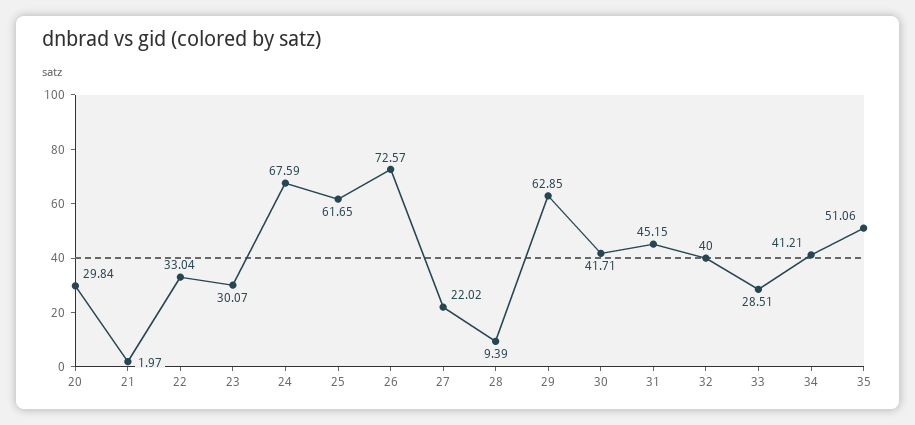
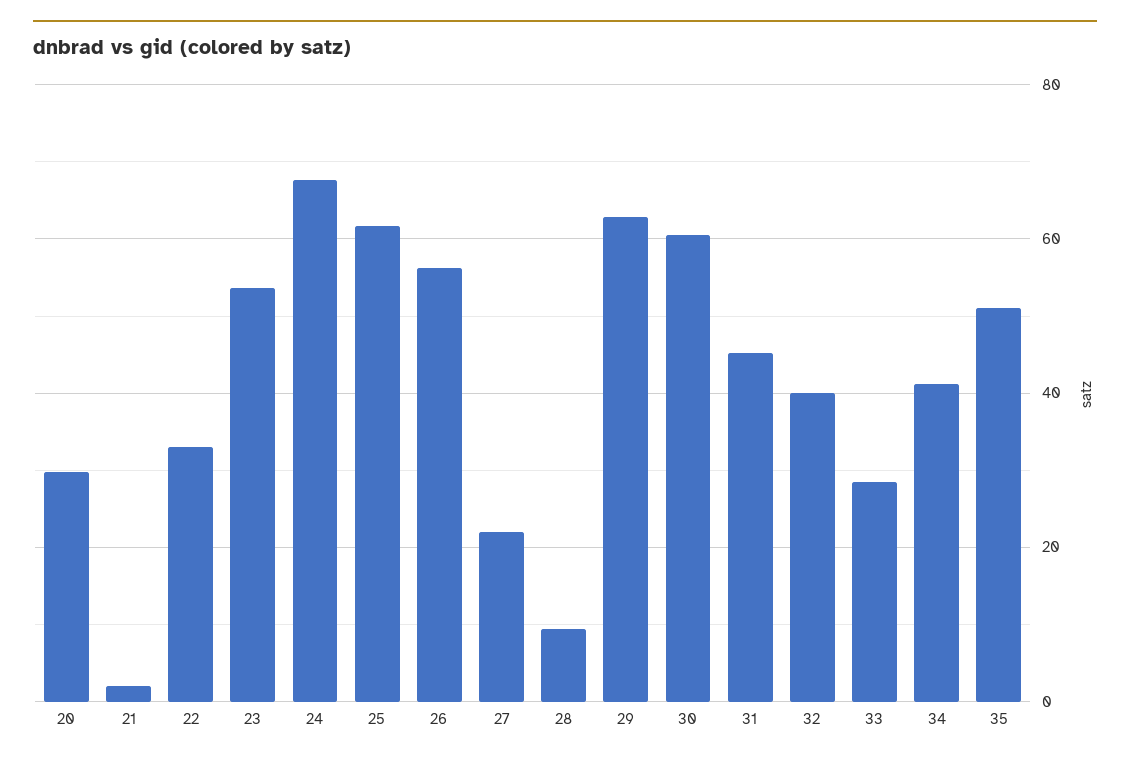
  {
    "20": 29.84,
    "21": 1.97,
    "22": 33.04,
-   "23": 30.07,
+   "23": 54,
    "24": 67.59,
    "25": 61.65,
-   "26": 72.57,
+   "26": 56,
    "27": 22.02,
    "28": 9.39,
    "29": 62.85,
-   "30": 41.71,
+   "30": 60,
    "31": 45.15,
    "32": 40,
    "33": 28.51,
    "34": 41.21,
    "35": 51.06
  }

